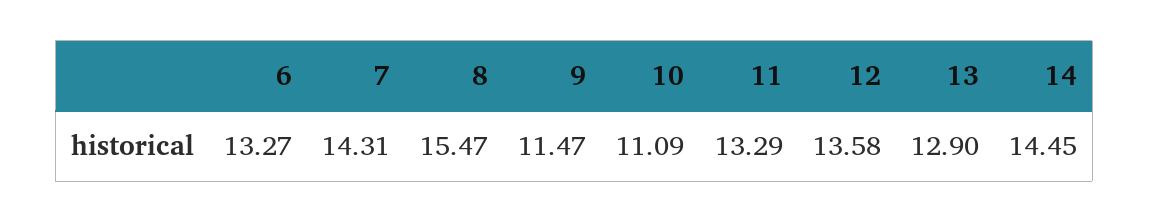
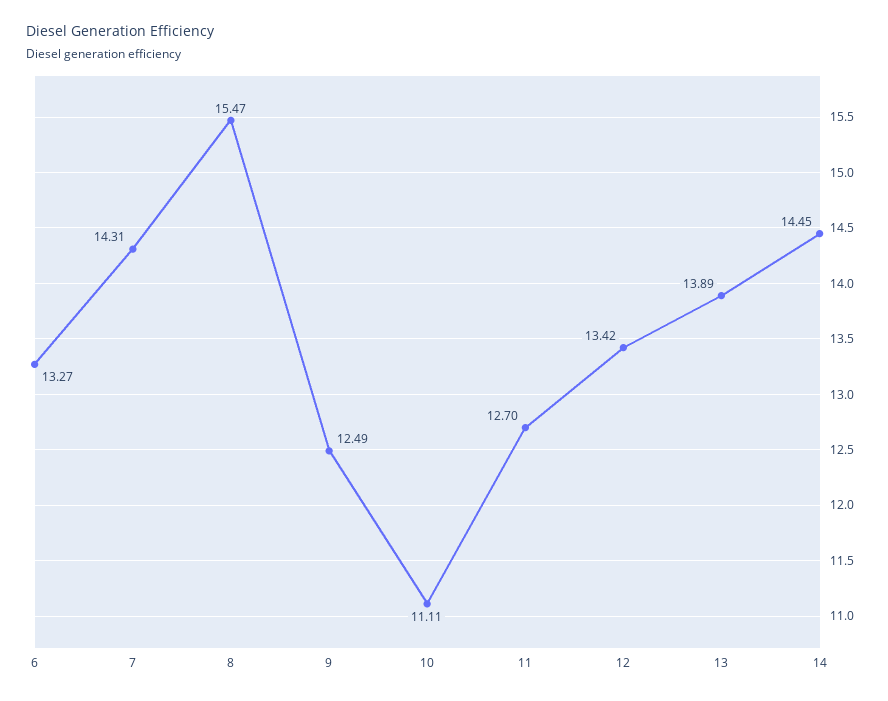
  {
    "6": 13.27,
    "7": 14.31,
    "8": 15.47,
-   "9": 11.47,
+   "9": 12.49,
-   "10": 11.09,
+   "10": 11.11,
-   "11": 13.29,
+   "11": 12.7,
-   "12": 13.58,
+   "12": 13.42,
-   "13": 12.9,
+   "13": 13.89,
    "14": 14.45
  }

